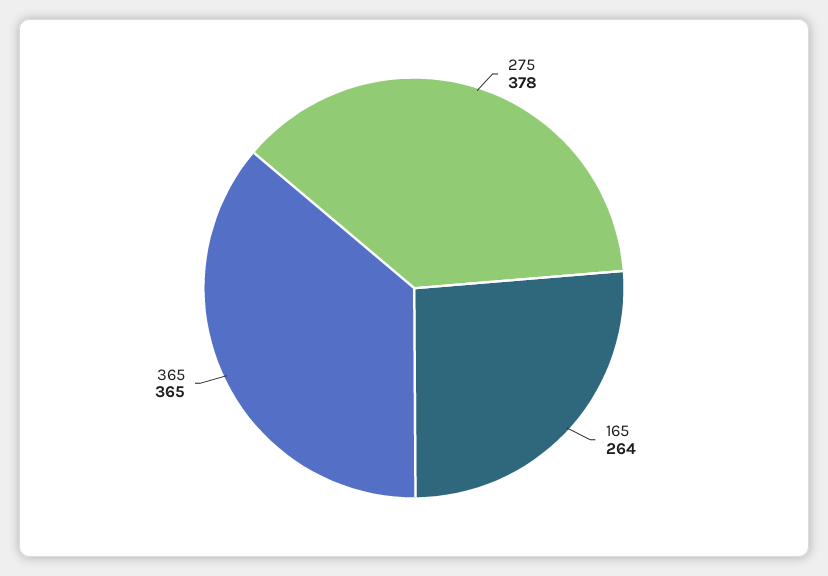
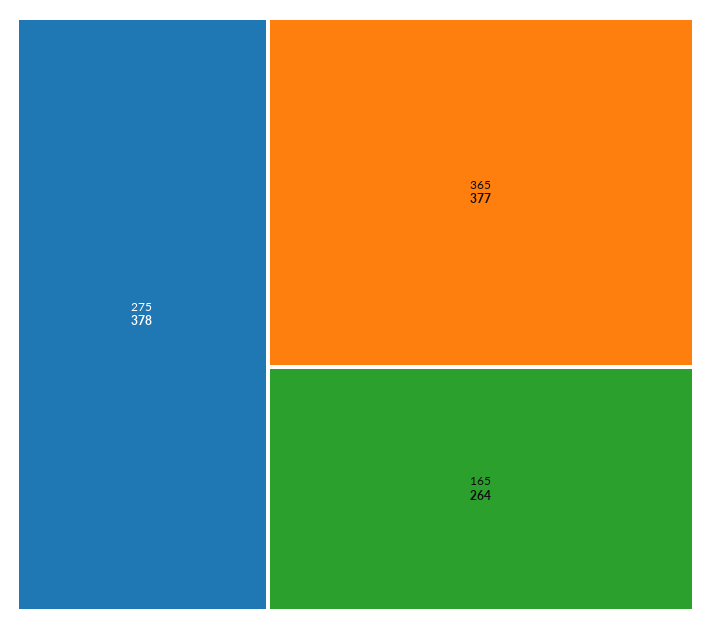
  {
    "275": 378,
    "165": 264,
-   "365": 365
+   "365": 377
  }

